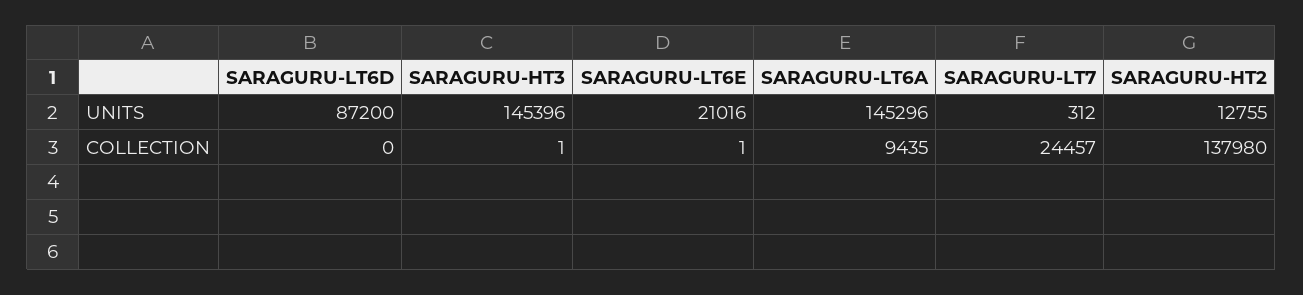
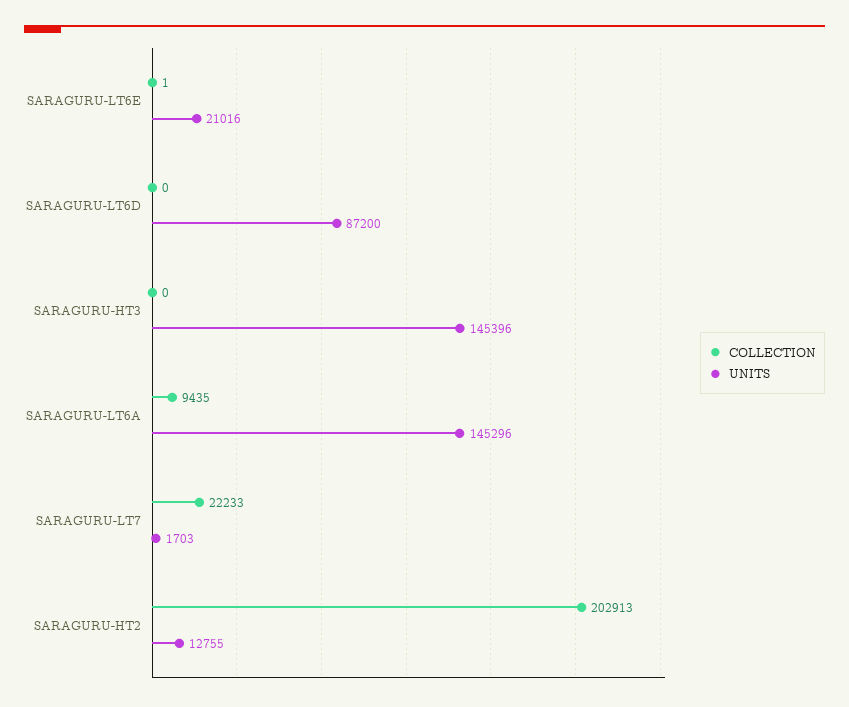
  {
    "UNITS": {
      "SARAGURU-LT6D": 87200,
      "SARAGURU-HT3": 145396,
      "SARAGURU-LT6E": 21016,
      "SARAGURU-LT6A": 145296,
-     "SARAGURU-LT7": 312,
+     "SARAGURU-LT7": 1703,
      "SARAGURU-HT2": 12755
    },
    "COLLECTION": {
      "SARAGURU-LT6D": 0,
-     "SARAGURU-HT3": 1,
+     "SARAGURU-HT3": 0,
      "SARAGURU-LT6E": 1,
      "SARAGURU-LT6A": 9435,
-     "SARAGURU-LT7": 24457,
+     "SARAGURU-LT7": 22233,
-     "SARAGURU-HT2": 137980
+     "SARAGURU-HT2": 202913
    }
  }

